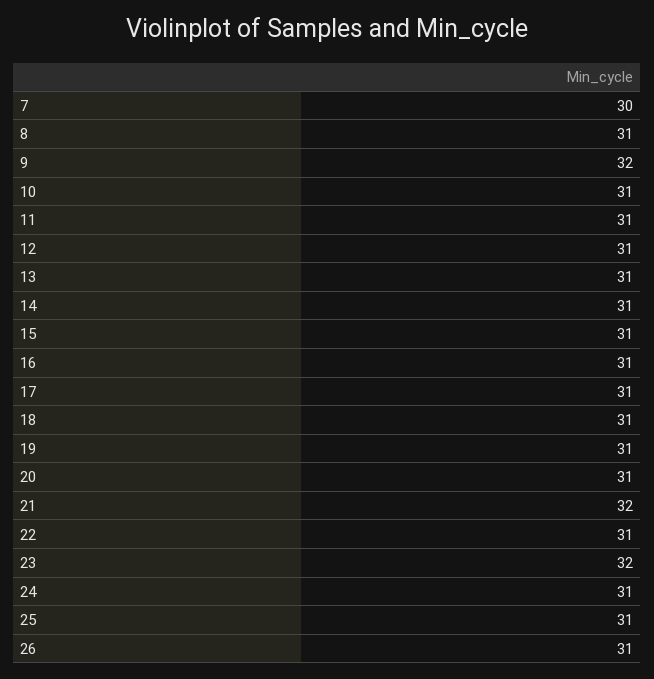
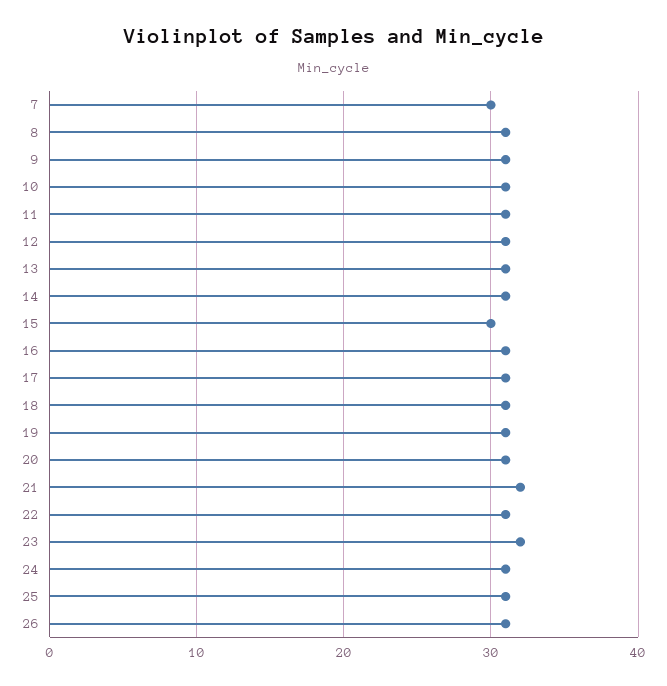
  {
    "7": 30,
    "8": 31,
-   "9": 32,
+   "9": 31,
    "10": 31,
    "11": 31,
    "12": 31,
    "13": 31,
    "14": 31,
-   "15": 31,
+   "15": 30,
    "16": 31,
    "17": 31,
    "18": 31,
    "19": 31,
    "20": 31,
    "21": 32,
    "22": 31,
    "23": 32,
    "24": 31,
    "25": 31,
    "26": 31
  }

